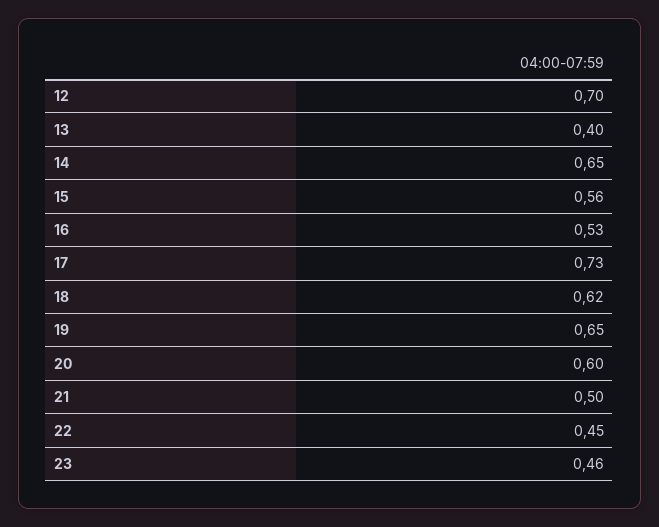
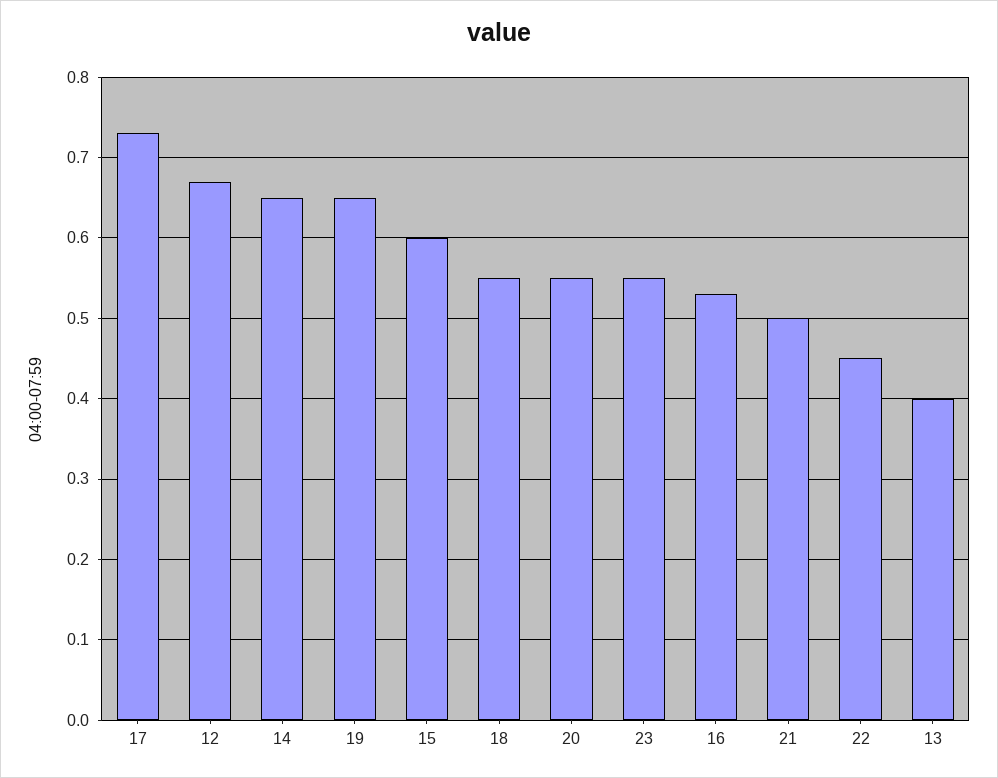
  {
-   "12": 0.7,
+   "12": 0.67,
    "13": 0.4,
    "14": 0.65,
-   "15": 0.56,
+   "15": 0.6,
    "16": 0.53,
    "17": 0.73,
-   "18": 0.62,
+   "18": 0.55,
    "19": 0.65,
-   "20": 0.6,
+   "20": 0.55,
    "21": 0.5,
    "22": 0.45,
-   "23": 0.46
+   "23": 0.55
  }

